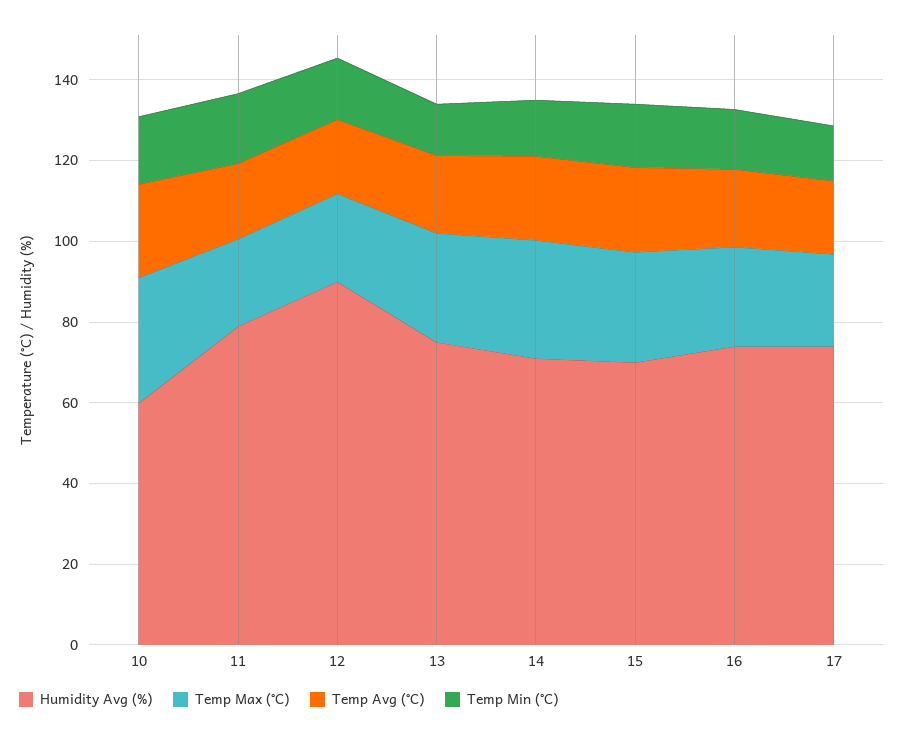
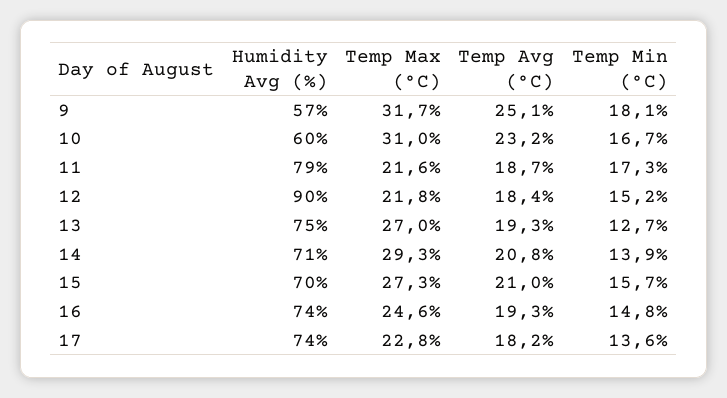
  {
    "Humidity Avg (%)": {
      "10": 60,
      "11": 79,
      "12": 90,
      "13": 75,
      "14": 71,
      "15": 70,
      "16": 74,
-     "17": 74
+     "17": 74,
+     "9": 57
    },
    "Temp Max (°C)": {
      "10": 31,
      "11": 21.6,
      "12": 21.8,
      "13": 27,
      "14": 29.3,
      "15": 27.3,
      "16": 24.6,
-     "17": 22.8
+     "17": 22.8,
+     "9": 31.7
    },
    "Temp Avg (°C)": {
      "10": 23.2,
      "11": 18.7,
      "12": 18.4,
      "13": 19.3,
      "14": 20.8,
      "15": 21,
      "16": 19.3,
-     "17": 18.2
+     "17": 18.2,
+     "9": 25.1
    },
    "Temp Min (°C)": {
      "10": 16.7,
      "11": 17.3,
      "12": 15.2,
      "13": 12.7,
      "14": 13.9,
      "15": 15.7,
      "16": 14.8,
-     "17": 13.6
+     "17": 13.6,
+     "9": 18.1
    }
  }

